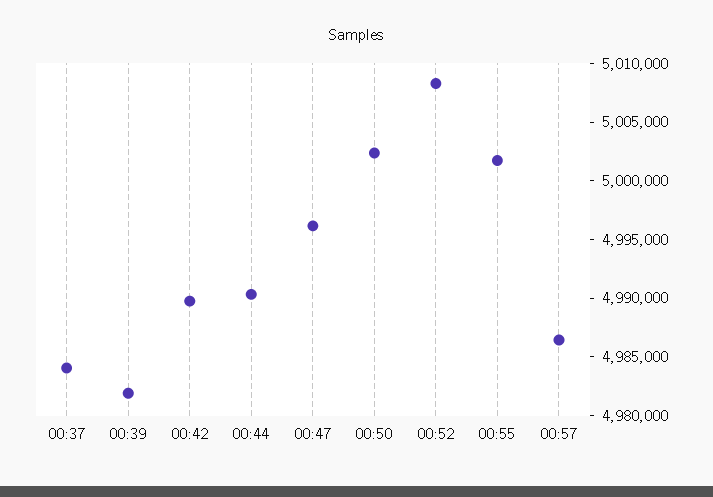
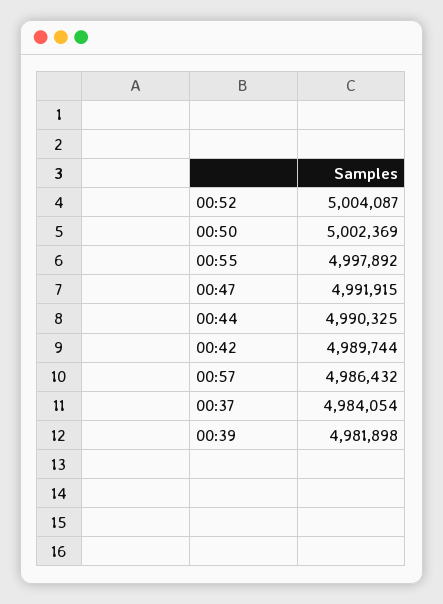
  {
    "00:37": 4984054,
    "00:39": 4981898,
    "00:42": 4989744,
    "00:44": 4990325,
-   "00:47": 4996000,
+   "00:47": 4991915,
    "00:50": 5002369,
-   "00:52": 5008000,
+   "00:52": 5004087,
-   "00:55": 5002000,
+   "00:55": 4997892,
    "00:57": 4986432
  }

